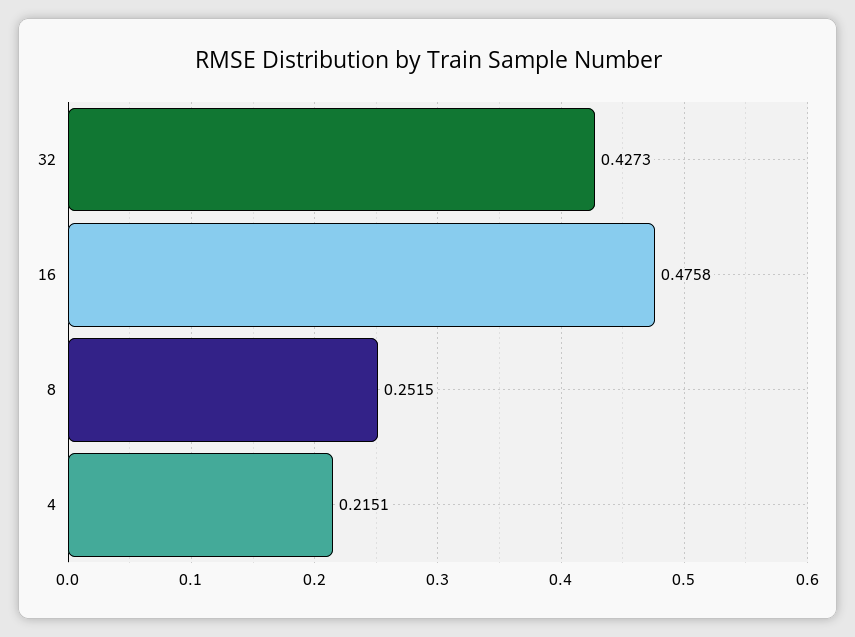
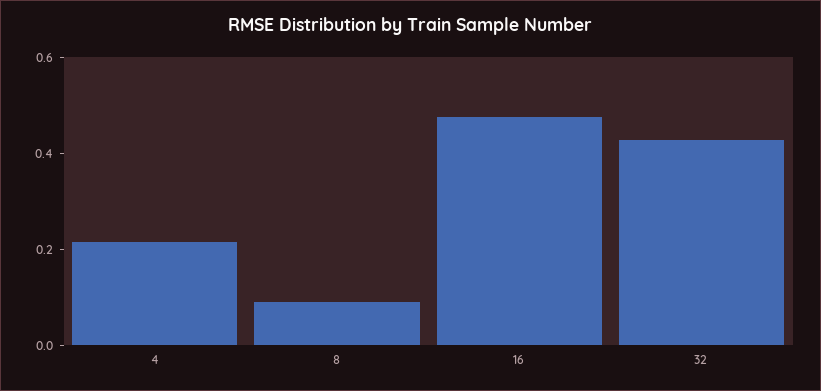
  {
    "32": 0.4273,
    "16": 0.4758,
-   "8": 0.2515,
+   "8": 0.1,
    "4": 0.2151
  }

